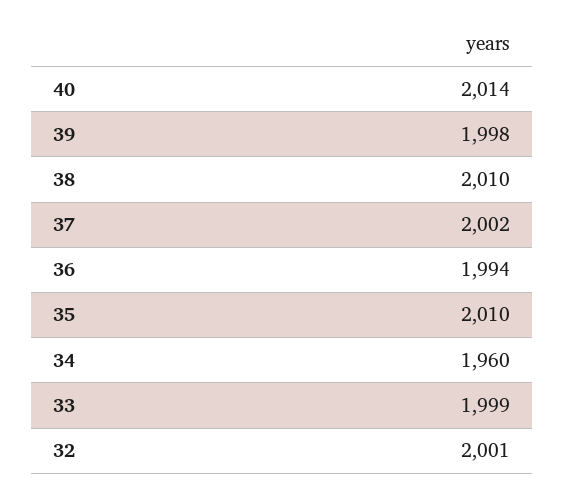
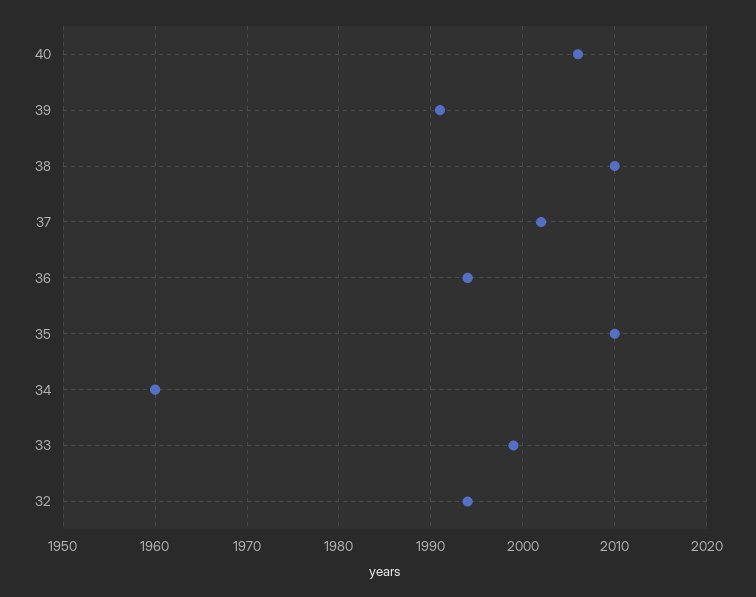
  {
-   "40": 2014,
+   "40": 2006,
-   "39": 1998,
+   "39": 1991,
    "38": 2010,
    "37": 2002,
    "36": 1994,
    "35": 2010,
    "34": 1960,
    "33": 1999,
-   "32": 2001
+   "32": 1994
  }

